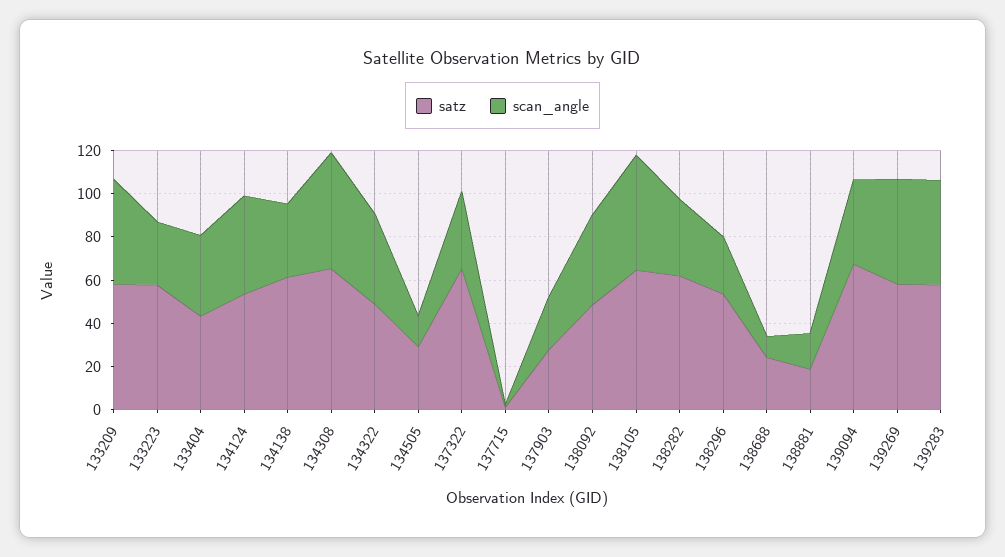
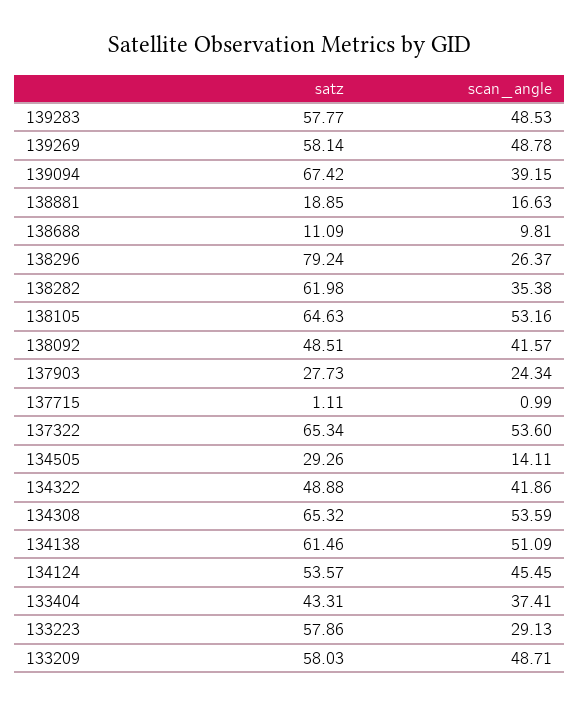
  {
    "satz": {
      "133209": 58.03,
      "133223": 57.86,
      "133404": 43.31,
      "134124": 53.57,
      "134138": 61.46,
      "134308": 65.32,
      "134322": 48.88,
      "134505": 29.26,
      "137322": 65.34,
      "137715": 1.11,
      "137903": 27.73,
      "138092": 48.51,
      "138105": 64.63,
      "138282": 61.98,
-     "138296": 55,
+     "138296": 79.24,
-     "138688": 25,
+     "138688": 11.09,
      "138881": 18.85,
      "139094": 67.42,
      "139269": 58.14,
      "139283": 57.77
    },
    "scan_angle": {
      "133209": 48.71,
      "133223": 29.13,
      "133404": 37.41,
      "134124": 45.45,
-     "134138": 35,
+     "134138": 51.09,
      "134308": 53.59,
      "134322": 41.86,
      "134505": 14.11,
-     "137322": 35,
+     "137322": 53.6,
      "137715": 0.99,
      "137903": 24.34,
      "138092": 41.57,
      "138105": 53.16,
      "138282": 35.38,
      "138296": 26.37,
      "138688": 9.81,
      "138881": 16.63,
      "139094": 39.15,
      "139269": 48.78,
      "139283": 48.53
    }
  }

